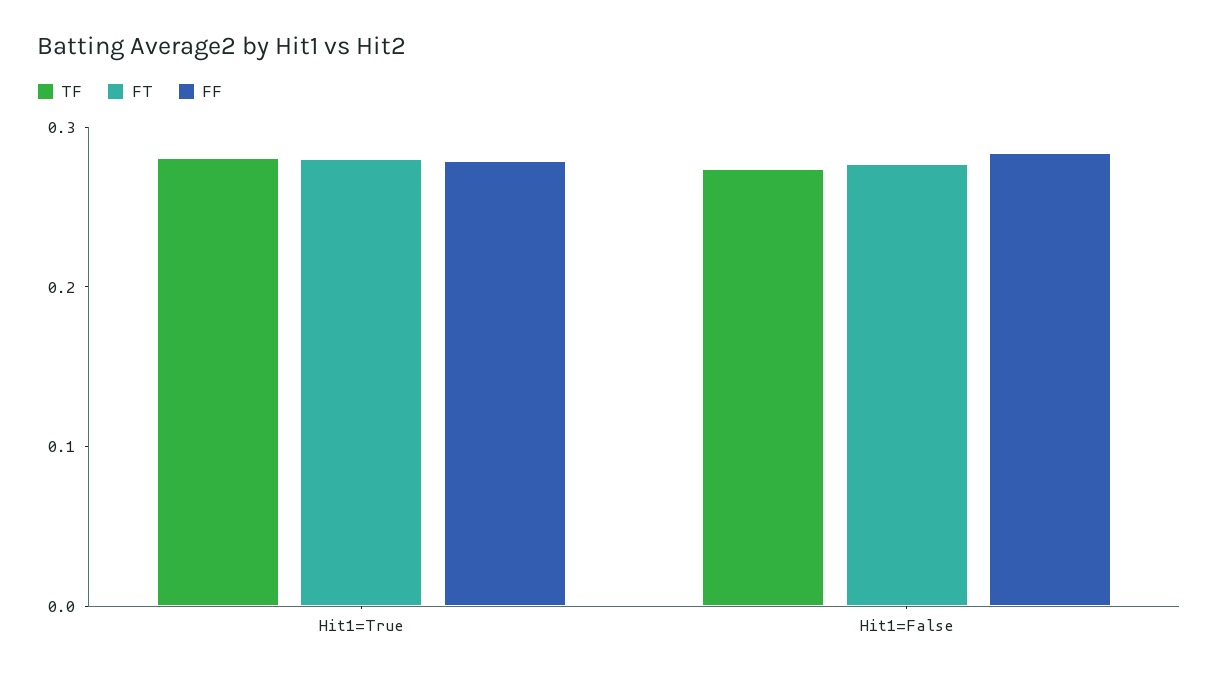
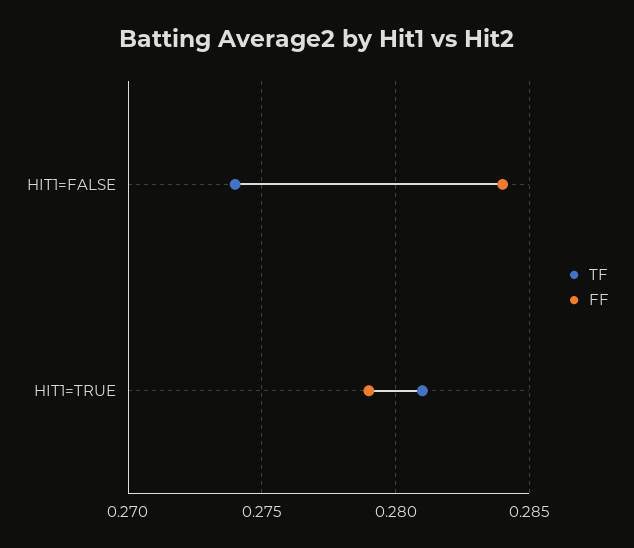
  {
    "TF": {
      "Hit1=True": 0.281,
      "Hit1=False": 0.274
    },
-   "FT": {
-     "Hit1=True": 0.28,
-     "Hit1=False": 0.28
-   },
    "FF": {
      "Hit1=True": 0.279,
      "Hit1=False": 0.284
    }
  }

